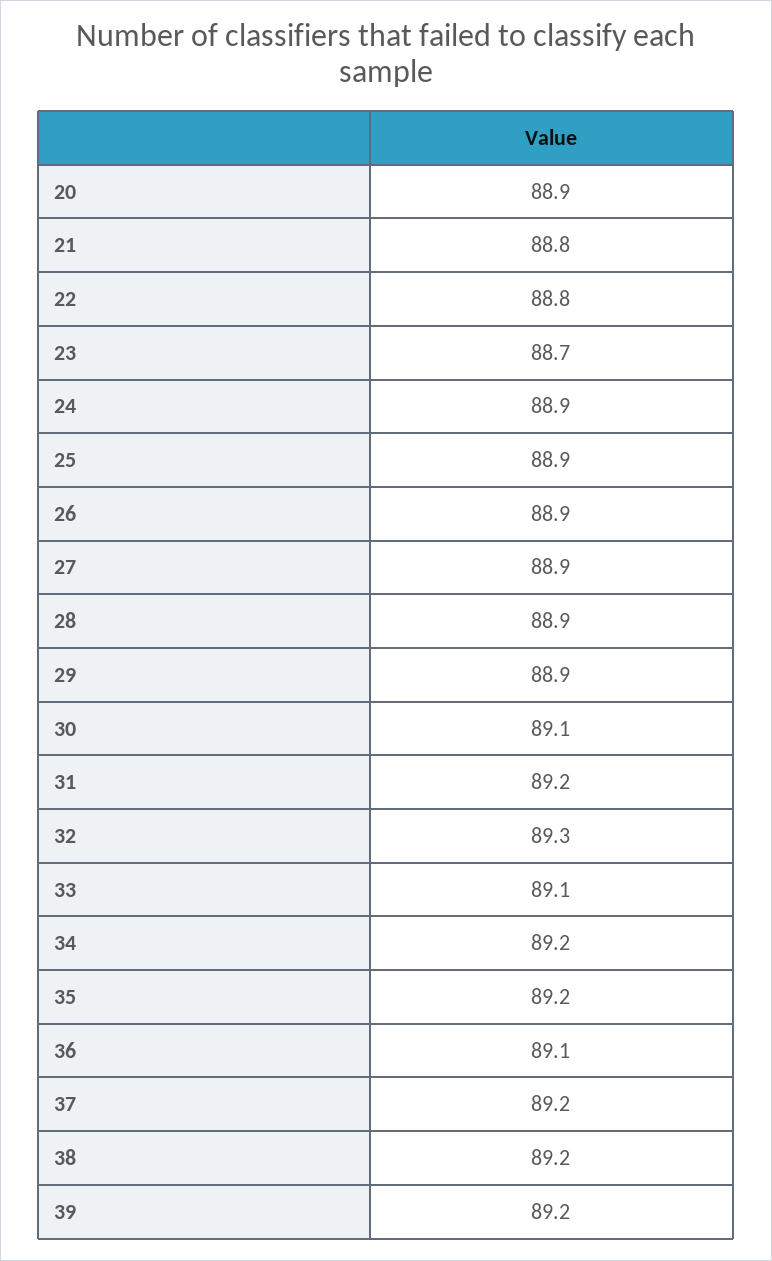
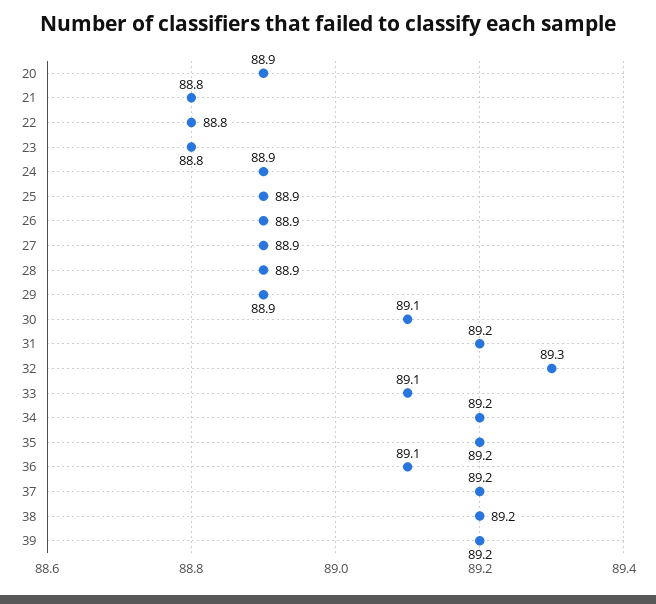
  {
    "20": 88.9,
    "21": 88.8,
    "22": 88.8,
-   "23": 88.7,
+   "23": 88.8,
    "24": 88.9,
    "25": 88.9,
    "26": 88.9,
    "27": 88.9,
    "28": 88.9,
    "29": 88.9,
    "30": 89.1,
    "31": 89.2,
    "32": 89.3,
    "33": 89.1,
    "34": 89.2,
    "35": 89.2,
    "36": 89.1,
    "37": 89.2,
    "38": 89.2,
    "39": 89.2
  }

